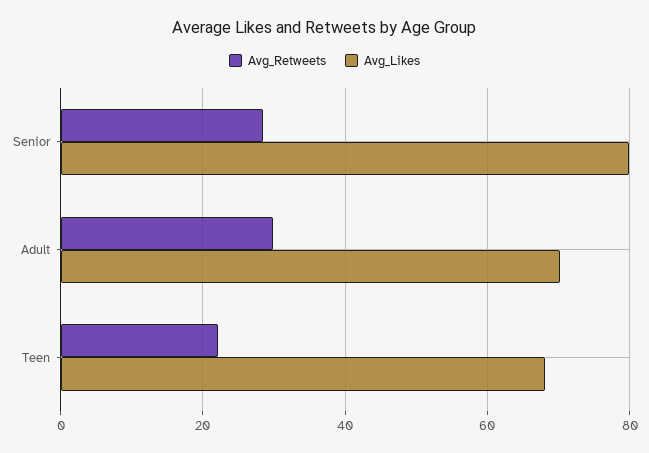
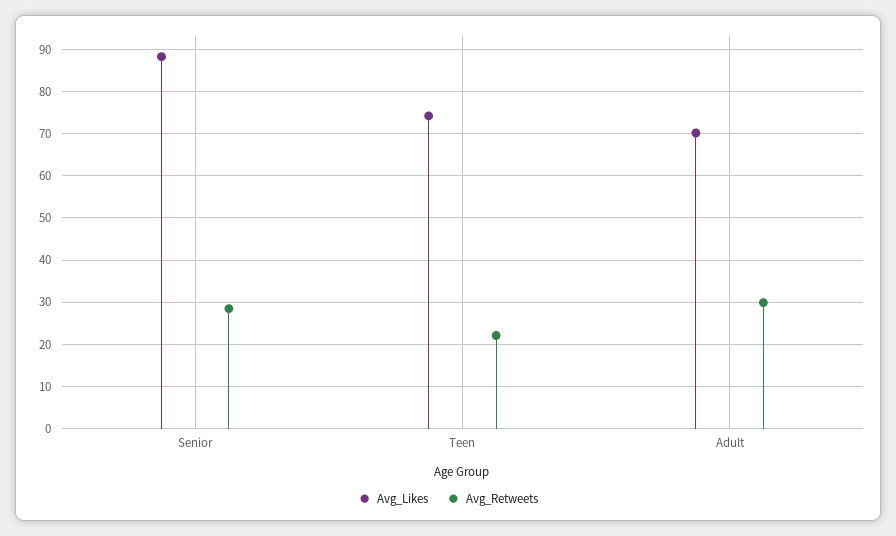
  {
    "Avg_Retweets": {
      "Senior": 28,
      "Adult": 30,
      "Teen": 22
    },
    "Avg_Likes": {
-     "Senior": 80,
+     "Senior": 88,
      "Adult": 70,
-     "Teen": 68
+     "Teen": 74
    }
  }

